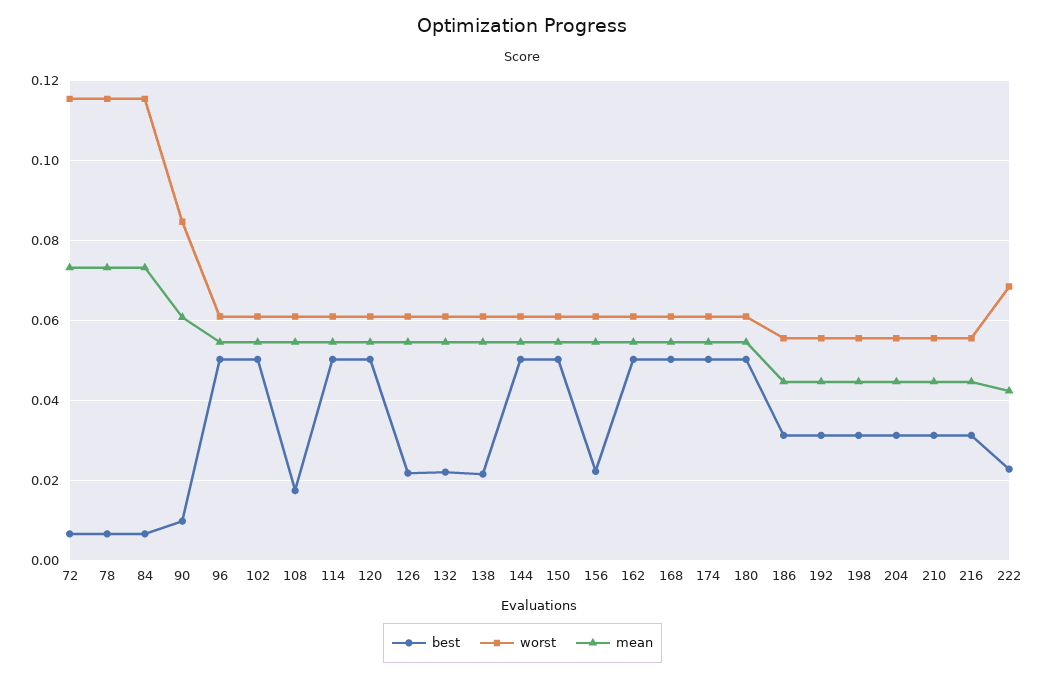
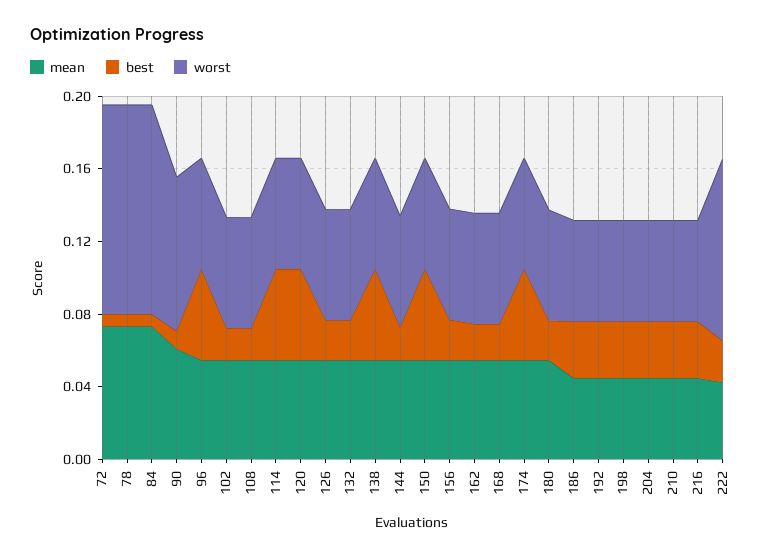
  {
    "best": {
      "72": 0.006,
      "78": 0.006,
      "84": 0.006,
      "90": 0.01,
      "96": 0.05,
-     "102": 0.05,
+     "102": 0.02,
      "108": 0.018,
      "114": 0.05,
      "120": 0.05,
      "126": 0.022,
      "132": 0.022,
-     "138": 0.022,
+     "138": 0.05,
-     "144": 0.05,
+     "144": 0.02,
      "150": 0.05,
      "156": 0.022,
-     "162": 0.05,
+     "162": 0.02,
-     "168": 0.05,
+     "168": 0.02,
      "174": 0.05,
-     "180": 0.05,
+     "180": 0.02,
      "186": 0.032,
      "192": 0.032,
      "198": 0.032,
      "204": 0.032,
      "210": 0.032,
      "216": 0.032,
      "222": 0.022
    },
    "worst": {
      "72": 0.116,
      "78": 0.116,
      "84": 0.116,
      "90": 0.084,
      "96": 0.062,
      "102": 0.062,
      "108": 0.062,
      "114": 0.062,
      "120": 0.062,
      "126": 0.062,
      "132": 0.062,
      "138": 0.062,
      "144": 0.062,
      "150": 0.062,
      "156": 0.062,
      "162": 0.062,
      "168": 0.062,
      "174": 0.062,
      "180": 0.062,
      "186": 0.056,
      "192": 0.056,
      "198": 0.056,
      "204": 0.056,
      "210": 0.056,
      "216": 0.056,
-     "222": 0.068
+     "222": 0.1
    },
    "mean": {
      "72": 0.074,
      "78": 0.074,
      "84": 0.074,
      "90": 0.06,
      "96": 0.054,
      "102": 0.054,
      "108": 0.054,
      "114": 0.054,
      "120": 0.054,
      "126": 0.054,
      "132": 0.054,
      "138": 0.054,
      "144": 0.054,
      "150": 0.054,
      "156": 0.054,
      "162": 0.054,
      "168": 0.054,
      "174": 0.054,
      "180": 0.054,
      "186": 0.044,
      "192": 0.044,
      "198": 0.044,
      "204": 0.044,
      "210": 0.044,
      "216": 0.044,
      "222": 0.042
    }
  }

